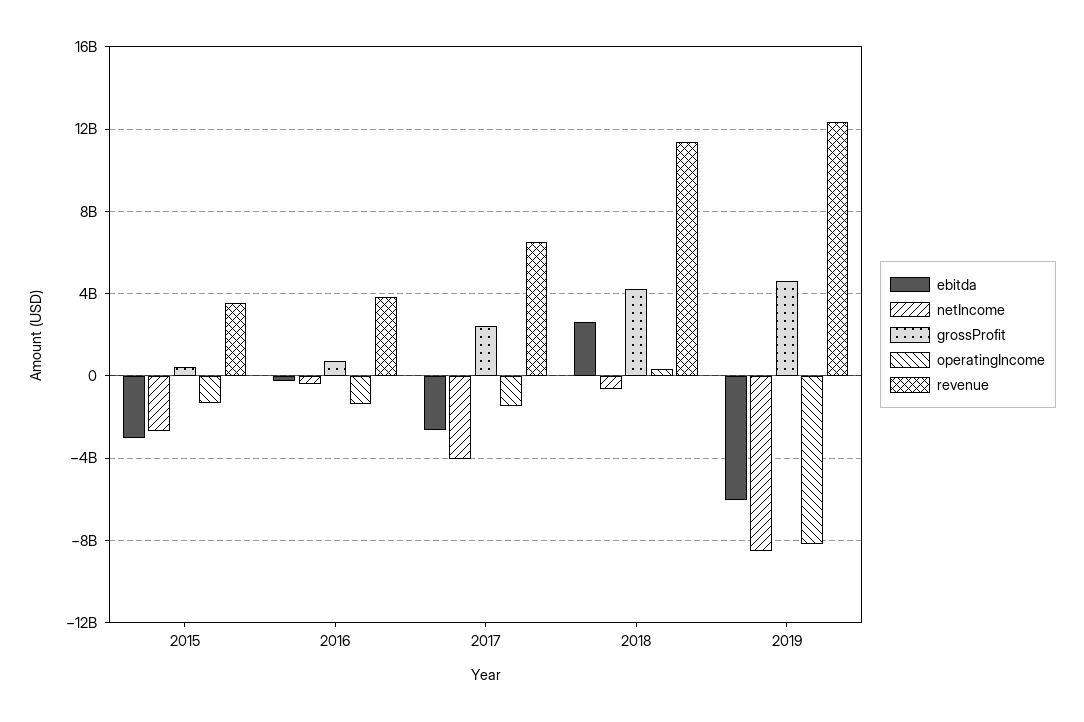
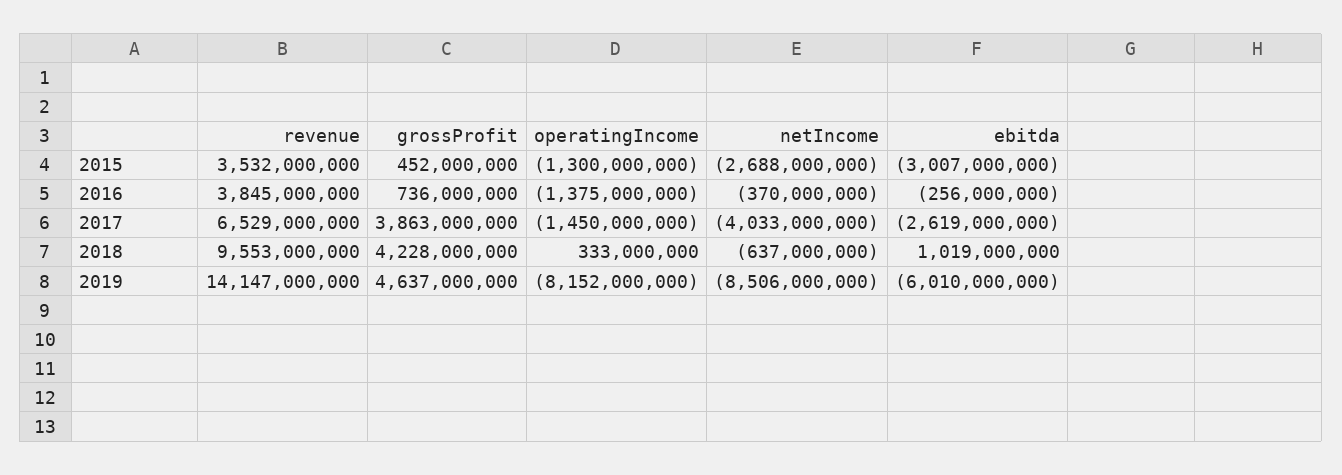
  {
    "ebitda": {
      "2015": -3007000000,
      "2016": -256000000,
      "2017": -2619000000,
-     "2018": 2500000000,
+     "2018": 1019000000,
      "2019": -6010000000
    },
    "netIncome": {
      "2015": -2688000000,
      "2016": -370000000,
      "2017": -4033000000,
      "2018": -637000000,
      "2019": -8506000000
    },
    "grossProfit": {
      "2015": 452000000,
      "2016": 736000000,
-     "2017": 2500000000,
+     "2017": 3863000000,
      "2018": 4228000000,
      "2019": 4637000000
    },
    "operatingIncome": {
      "2015": -1300000000,
      "2016": -1375000000,
      "2017": -1450000000,
      "2018": 333000000,
      "2019": -8152000000
    },
    "revenue": {
      "2015": 3532000000,
      "2016": 3845000000,
      "2017": 6529000000,
-     "2018": 11500000000,
+     "2018": 9553000000,
-     "2019": 12500000000
+     "2019": 14147000000
    }
  }

